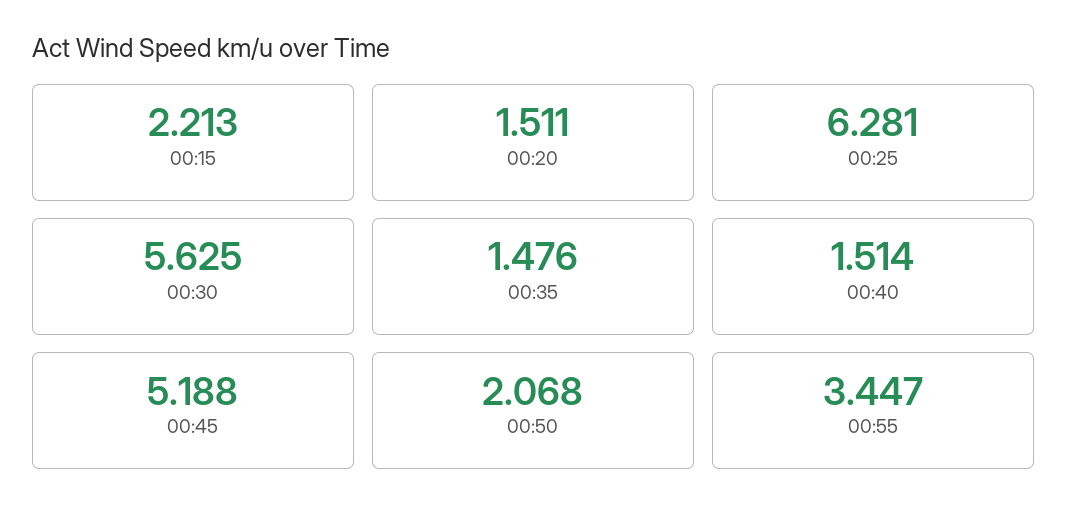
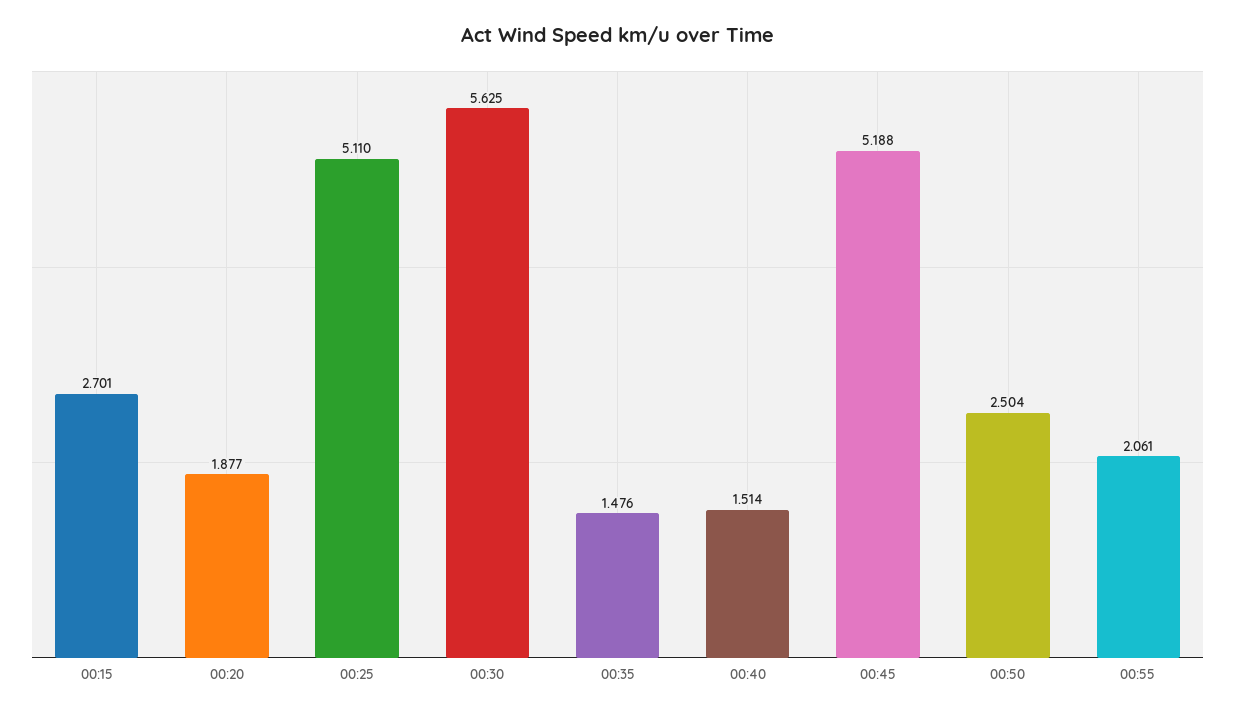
  {
-   "00:15": 2.213,
+   "00:15": 2.701,
-   "00:20": 1.511,
+   "00:20": 1.877,
-   "00:25": 6.281,
+   "00:25": 5.11,
    "00:30": 5.625,
    "00:35": 1.476,
    "00:40": 1.514,
    "00:45": 5.188,
-   "00:50": 2.068,
+   "00:50": 2.504,
-   "00:55": 3.447
+   "00:55": 2.061
  }

